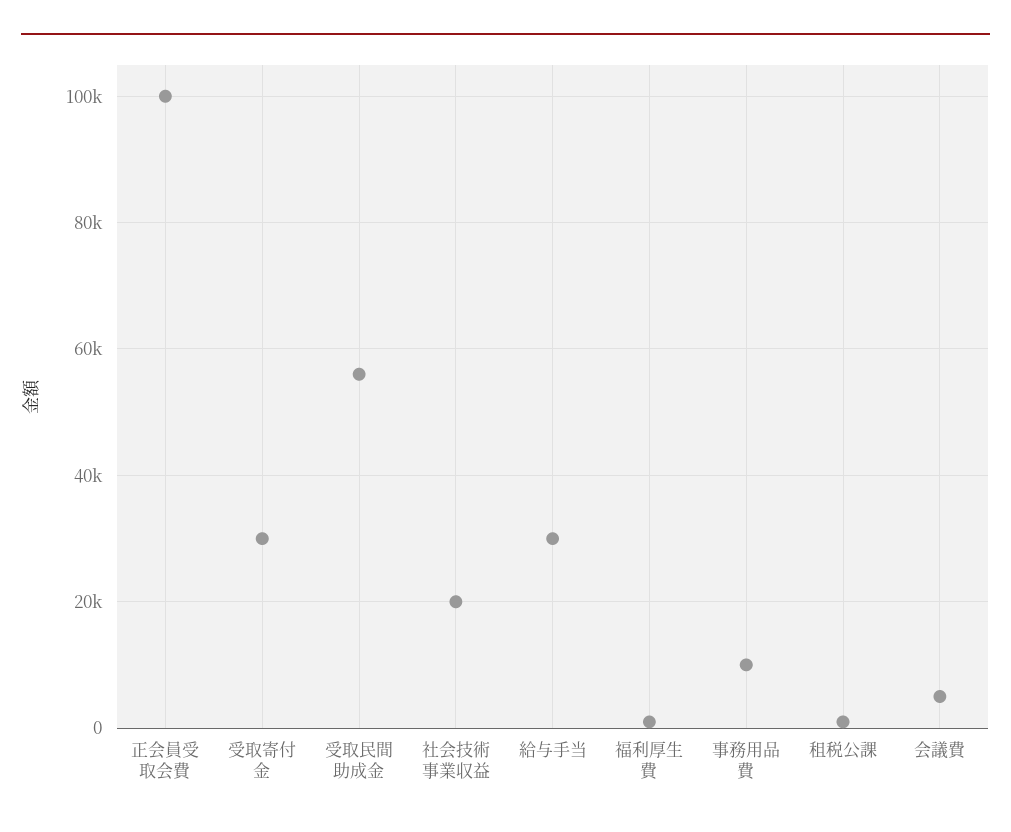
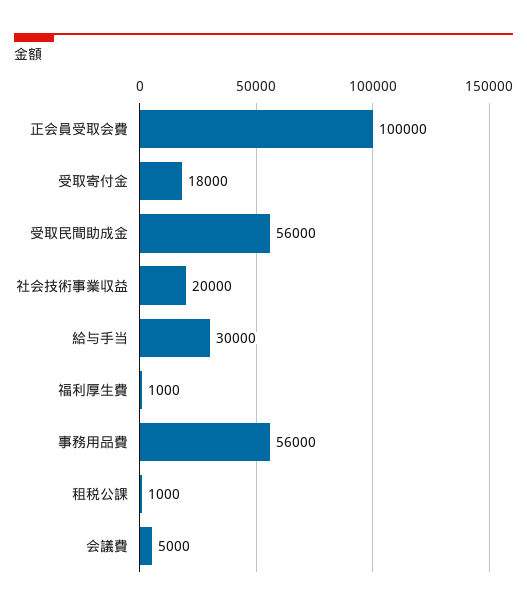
  {
    "正会員受取会費": 100000,
-   "受取寄付金": 30000,
+   "受取寄付金": 18000,
    "受取民間助成金": 56000,
    "社会技術事業収益": 20000,
    "給与手当": 30000,
    "福利厚生費": 1000,
-   "事務用品費": 10000,
+   "事務用品費": 56000,
    "租税公課": 1000,
    "会議費": 5000
  }

